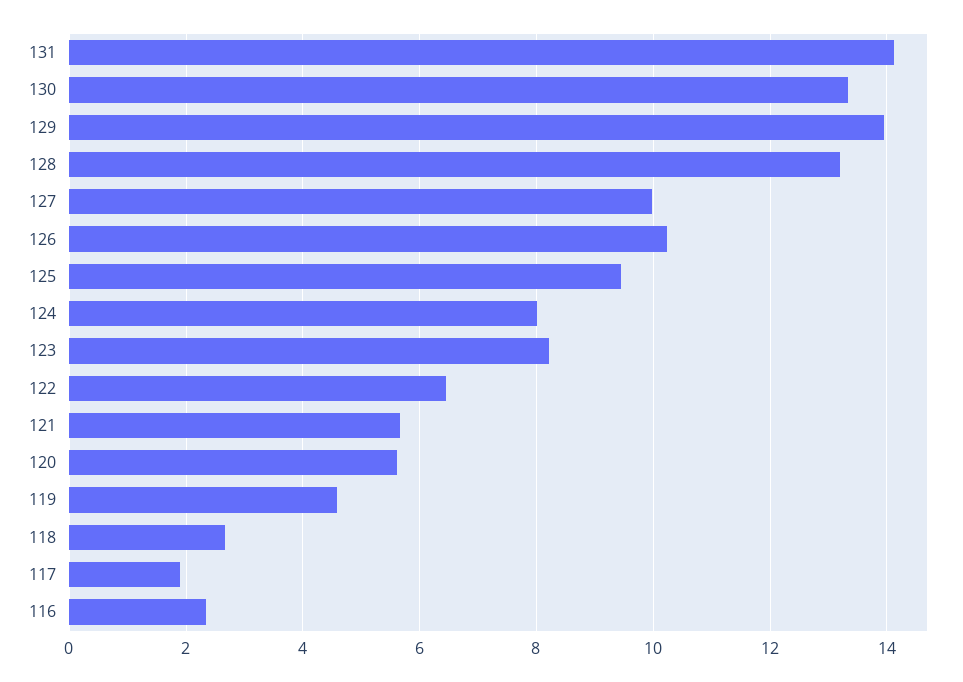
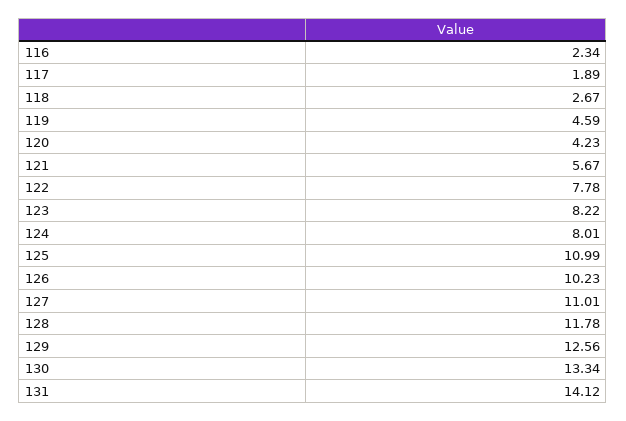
  {
    "131": 14.12,
    "130": 13.34,
-   "129": 14,
+   "129": 12.56,
-   "128": 13.2,
+   "128": 11.78,
-   "127": 10,
+   "127": 11.01,
    "126": 10.23,
-   "125": 9.4,
+   "125": 10.99,
    "124": 8.01,
    "123": 8.22,
-   "122": 6.4,
+   "122": 7.78,
    "121": 5.67,
-   "120": 5.6,
+   "120": 4.23,
    "119": 4.59,
    "118": 2.67,
    "117": 1.89,
    "116": 2.34
  }

